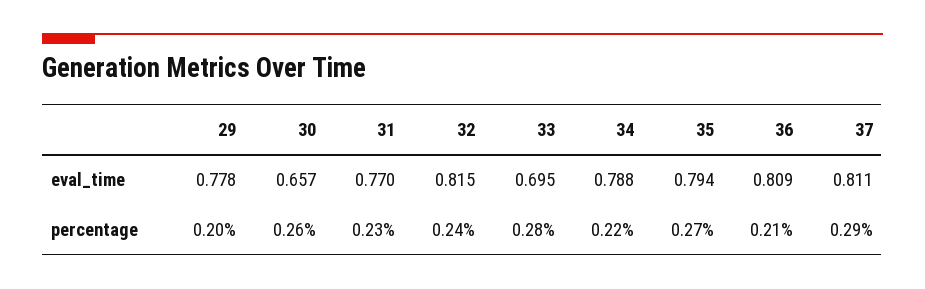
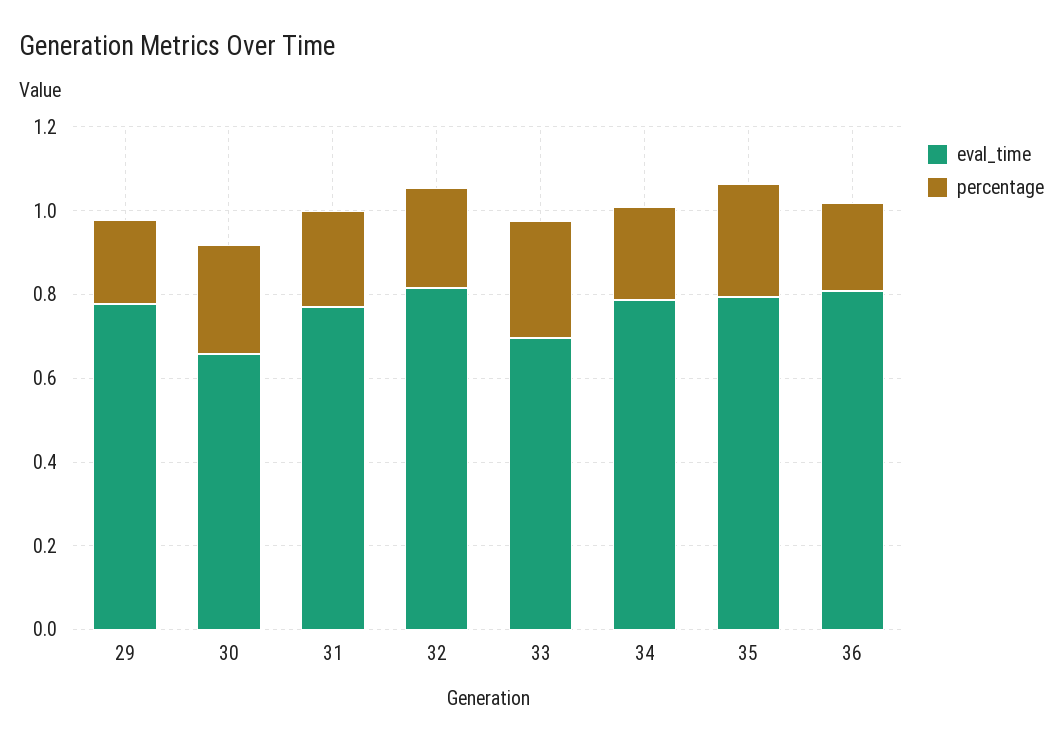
  {
    "eval_time": {
      "29": 0.778,
      "30": 0.657,
      "31": 0.77,
      "32": 0.815,
      "33": 0.695,
      "34": 0.788,
      "35": 0.794,
-     "36": 0.809,
+     "36": 0.809
-     "37": 0.811
    },
    "percentage": {
      "29": 0.2,
      "30": 0.26,
      "31": 0.23,
      "32": 0.24,
      "33": 0.28,
      "34": 0.22,
      "35": 0.27,
-     "36": 0.21,
+     "36": 0.21
-     "37": 0.29
    }
  }

